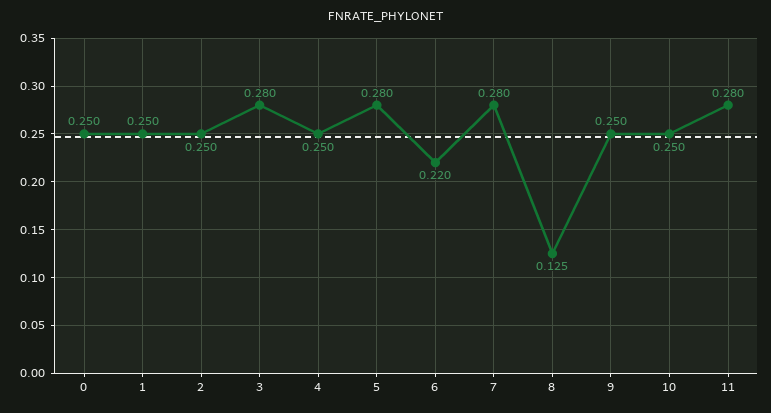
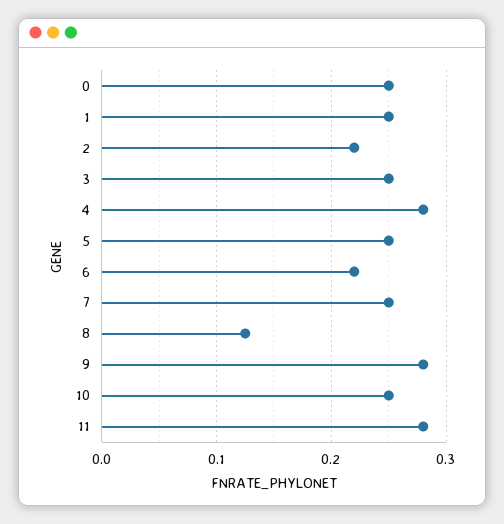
  {
    "0": 0.25,
    "1": 0.25,
-   "2": 0.25,
+   "2": 0.22,
-   "3": 0.28,
+   "3": 0.25,
-   "4": 0.25,
+   "4": 0.28,
-   "5": 0.28,
+   "5": 0.25,
    "6": 0.22,
-   "7": 0.28,
+   "7": 0.25,
    "8": 0.125,
-   "9": 0.25,
+   "9": 0.28,
    "10": 0.25,
    "11": 0.28
  }

